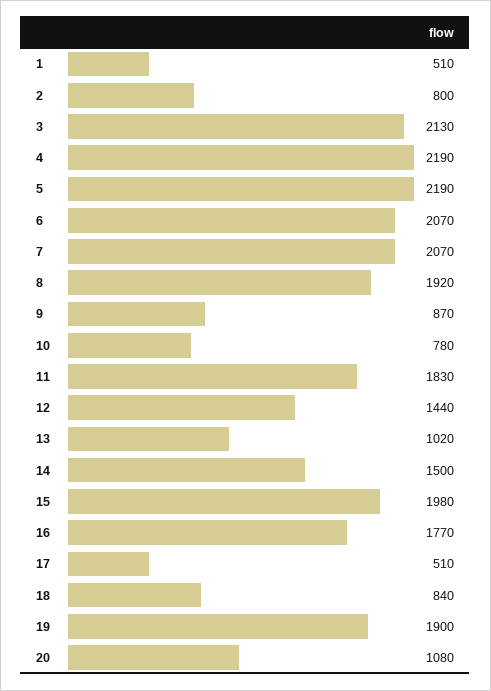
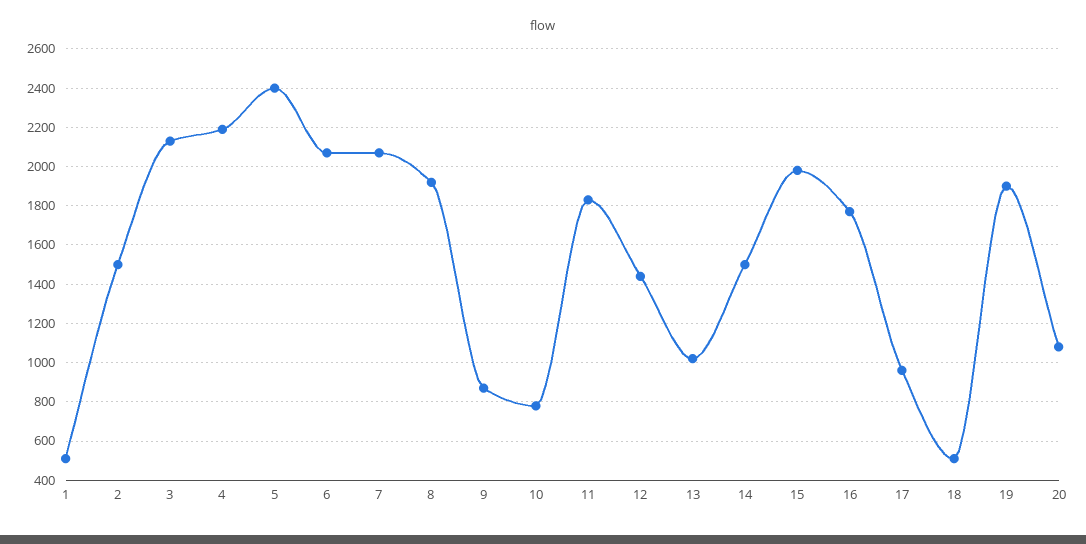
  {
    "1": 510,
-   "2": 800,
+   "2": 1500,
    "3": 2130,
    "4": 2190,
-   "5": 2190,
+   "5": 2400,
    "6": 2070,
    "7": 2070,
    "8": 1920,
    "9": 870,
    "10": 780,
    "11": 1830,
    "12": 1440,
    "13": 1020,
    "14": 1500,
    "15": 1980,
    "16": 1770,
-   "17": 510,
+   "17": 950,
-   "18": 840,
+   "18": 500,
    "19": 1900,
    "20": 1080
  }

